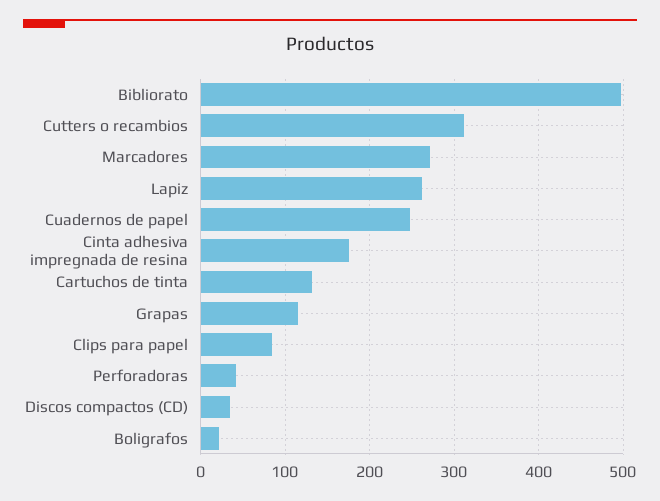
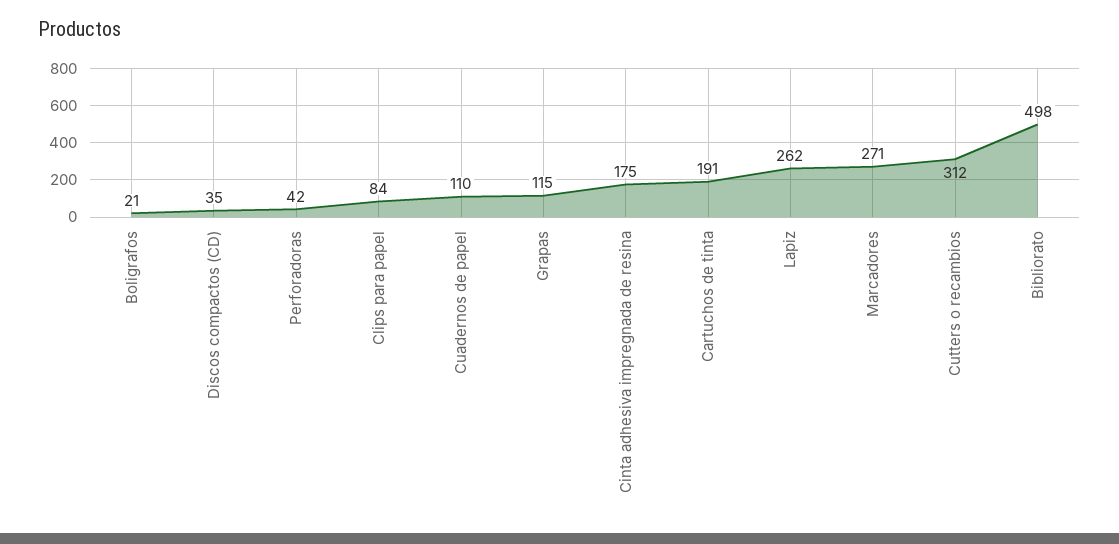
  {
    "Bibliorato": 498,
    "Cutters o recambios": 312,
    "Marcadores": 271,
    "Lapiz": 262,
-   "Cuadernos de papel": 250,
+   "Cuadernos de papel": 110,
    "Cinta adhesiva impregnada de resina": 175,
-   "Cartuchos de tinta": 130,
+   "Cartuchos de tinta": 191,
    "Grapas": 115,
    "Clips para papel": 84,
    "Perforadoras": 42,
    "Discos compactos (CD)": 35,
    "Boligrafos": 21
  }

